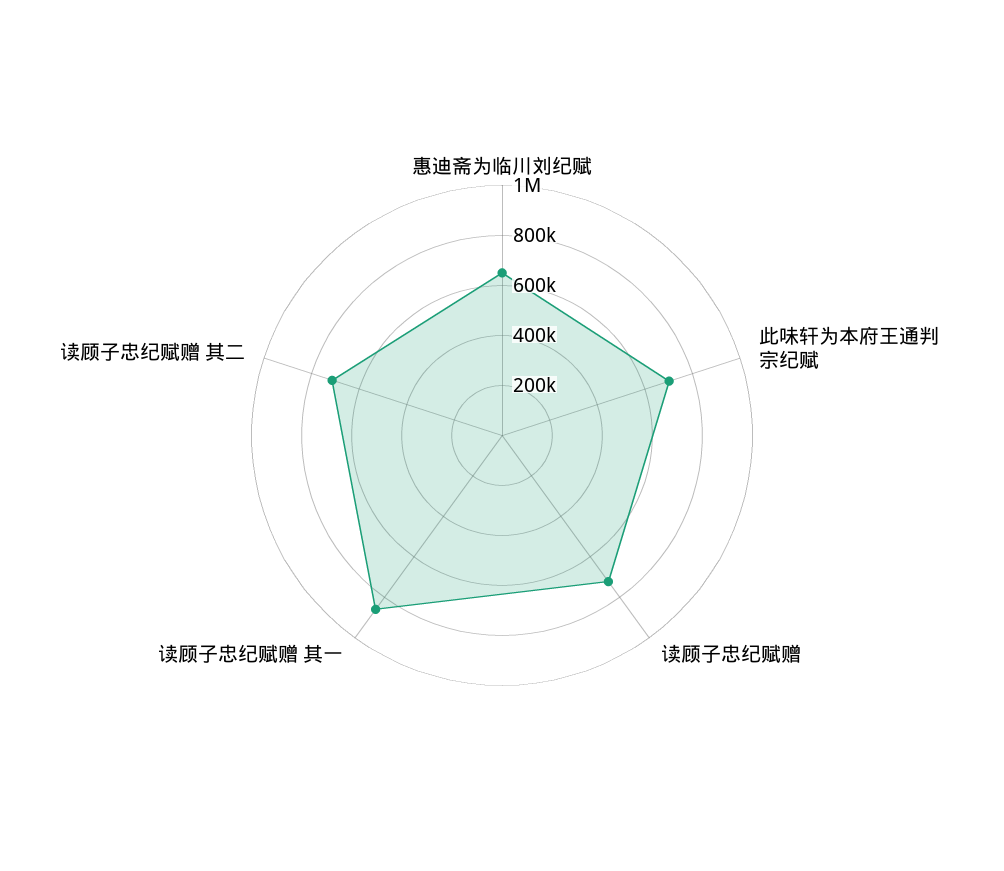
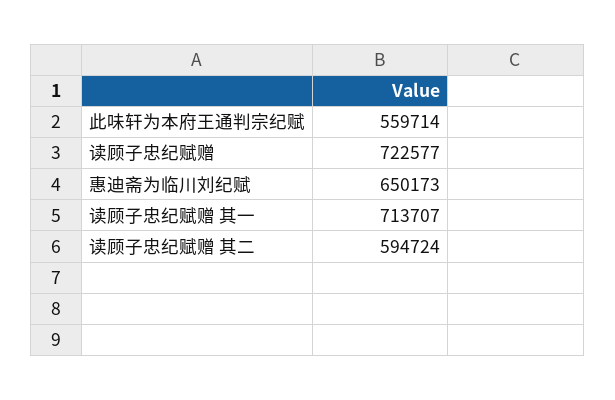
  {
    "惠迪斋为临川刘纪赋": 650173,
-   "此味轩为本府王通判宗纪赋": 700000,
+   "此味轩为本府王通判宗纪赋": 559714,
    "读顾子忠纪赋赠": 722577,
-   "读顾子忠纪赋赠 其一": 850000,
+   "读顾子忠纪赋赠 其一": 713707,
-   "读顾子忠纪赋赠 其二": 700000
+   "读顾子忠纪赋赠 其二": 594724
  }

